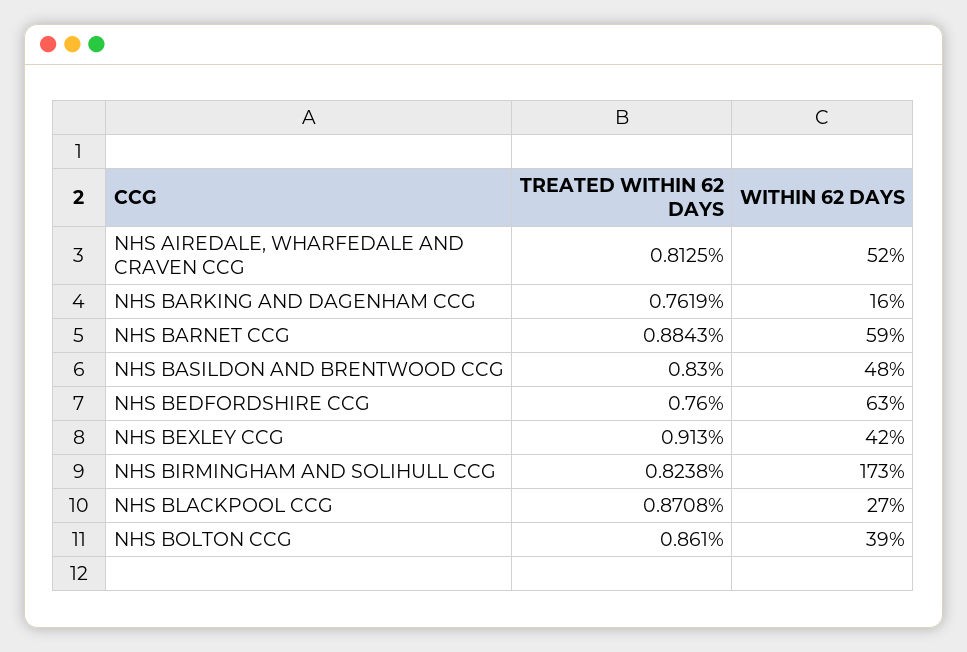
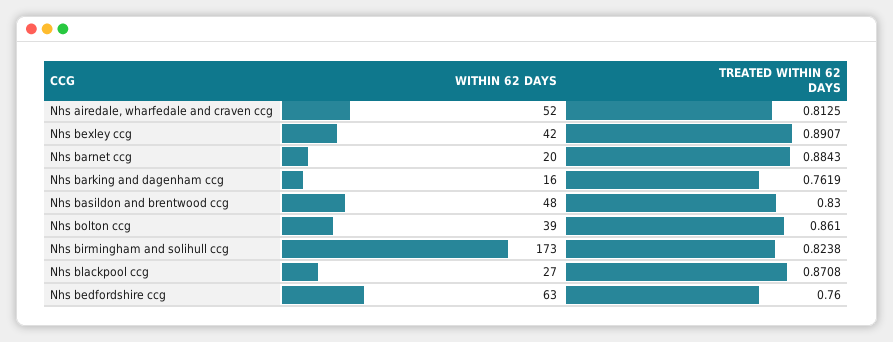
  {
    "TREATED WITHIN 62 DAYS": {
      "NHS AIREDALE, WHARFEDALE AND CRAVEN CCG": 0.8125,
      "NHS BARKING AND DAGENHAM CCG": 0.7619,
      "NHS BARNET CCG": 0.8843,
      "NHS BASILDON AND BRENTWOOD CCG": 0.83,
      "NHS BEDFORDSHIRE CCG": 0.76,
-     "NHS BEXLEY CCG": 0.913,
+     "NHS BEXLEY CCG": 0.8907,
      "NHS BIRMINGHAM AND SOLIHULL CCG": 0.8238,
      "NHS BLACKPOOL CCG": 0.8708,
      "NHS BOLTON CCG": 0.861
    },
    "WITHIN 62 DAYS": {
      "NHS AIREDALE, WHARFEDALE AND CRAVEN CCG": 52,
      "NHS BARKING AND DAGENHAM CCG": 16,
-     "NHS BARNET CCG": 59,
+     "NHS BARNET CCG": 20,
      "NHS BASILDON AND BRENTWOOD CCG": 48,
      "NHS BEDFORDSHIRE CCG": 63,
      "NHS BEXLEY CCG": 42,
      "NHS BIRMINGHAM AND SOLIHULL CCG": 173,
      "NHS BLACKPOOL CCG": 27,
      "NHS BOLTON CCG": 39
    }
  }

